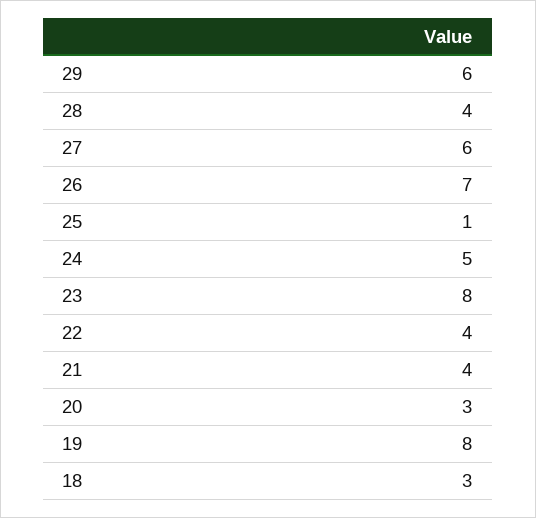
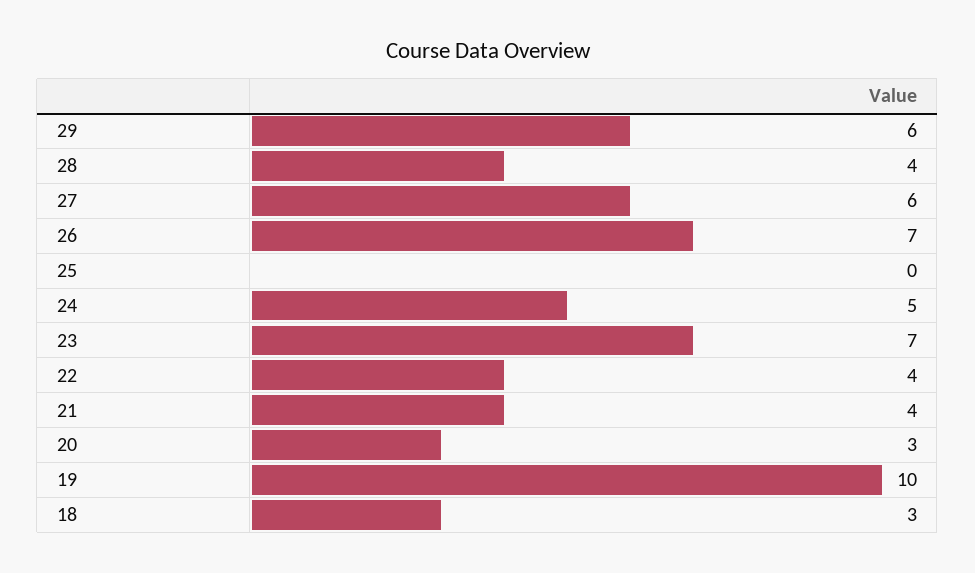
  {
    "29": 6,
    "28": 4,
    "27": 6,
    "26": 7,
-   "25": 1,
+   "25": 0,
    "24": 5,
-   "23": 8,
+   "23": 7,
    "22": 4,
    "21": 4,
    "20": 3,
-   "19": 8,
+   "19": 10,
    "18": 3
  }

